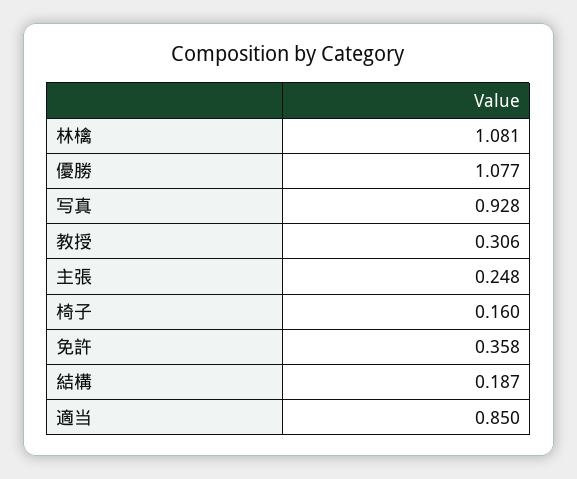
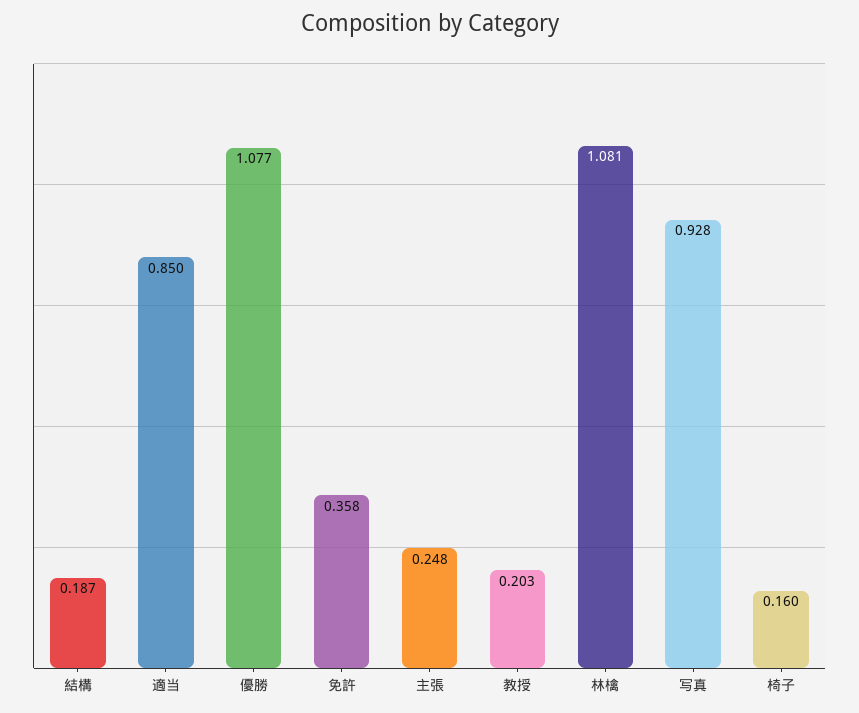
  {
    "林檎": 1.081,
    "優勝": 1.077,
    "写真": 0.928,
-   "教授": 0.306,
+   "教授": 0.203,
    "主張": 0.248,
    "椅子": 0.16,
    "免許": 0.358,
    "結構": 0.187,
    "適当": 0.85
  }

